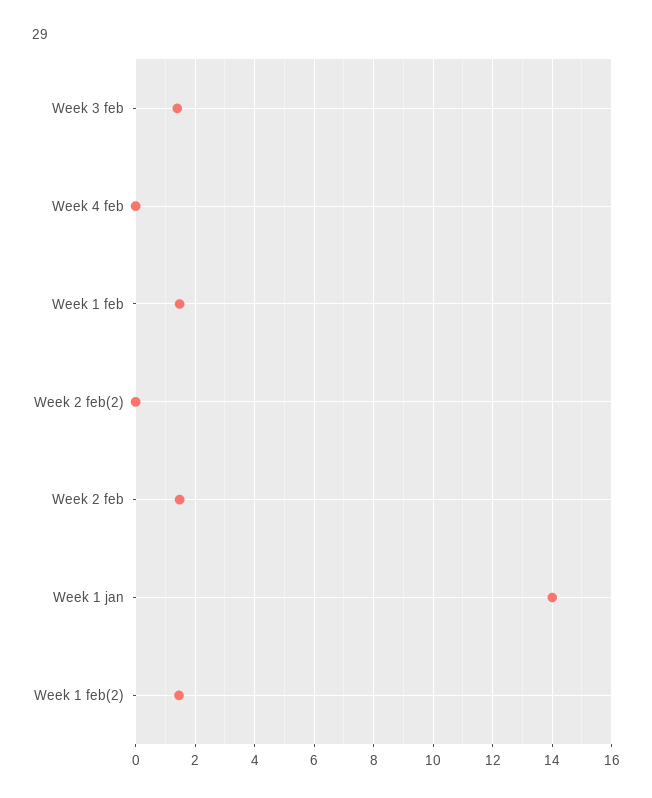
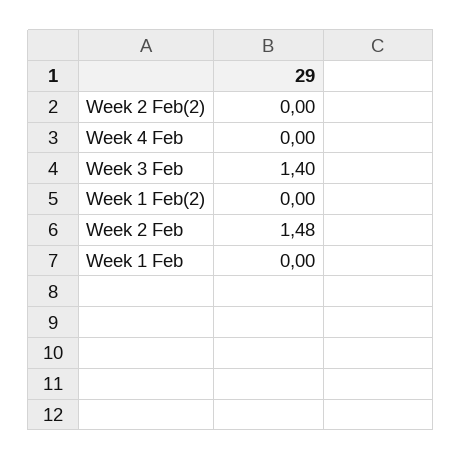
  {
    "Week 3 feb": 1.4,
    "Week 4 feb": 0,
-   "Week 1 feb": 1.5,
+   "Week 1 feb": 0,
    "Week 2 feb(2)": 0,
    "Week 2 feb": 1.48,
-   "Week 1 jan": 14,
-   "Week 1 feb(2)": 1.5
+   "Week 1 feb(2)": 0
  }

